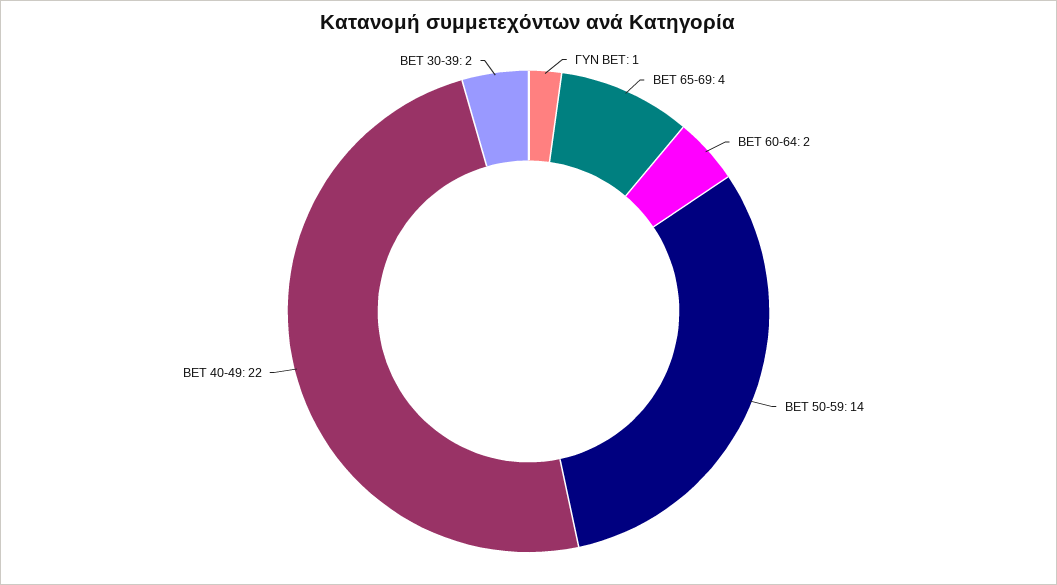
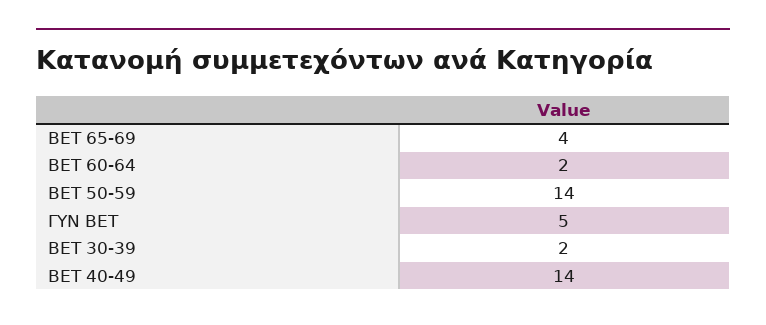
  {
-   "ΓΥΝ BET": 1,
+   "ΓΥΝ BET": 5,
    "BET 65-69": 4,
    "BET 60-64": 2,
    "BET 50-59": 14,
-   "BET 40-49": 22,
+   "BET 40-49": 14,
    "BET 30-39": 2
  }

